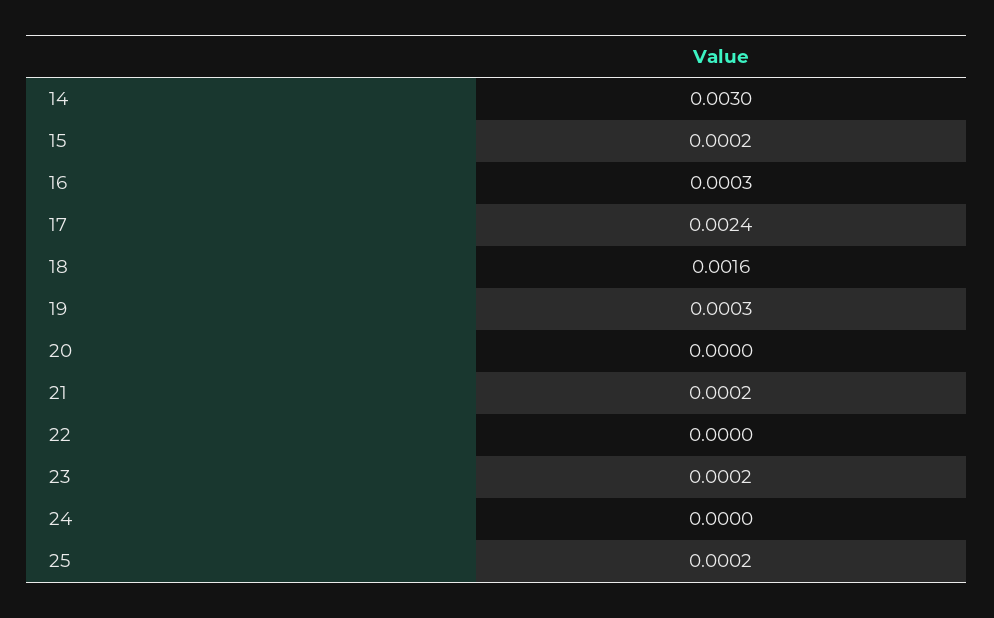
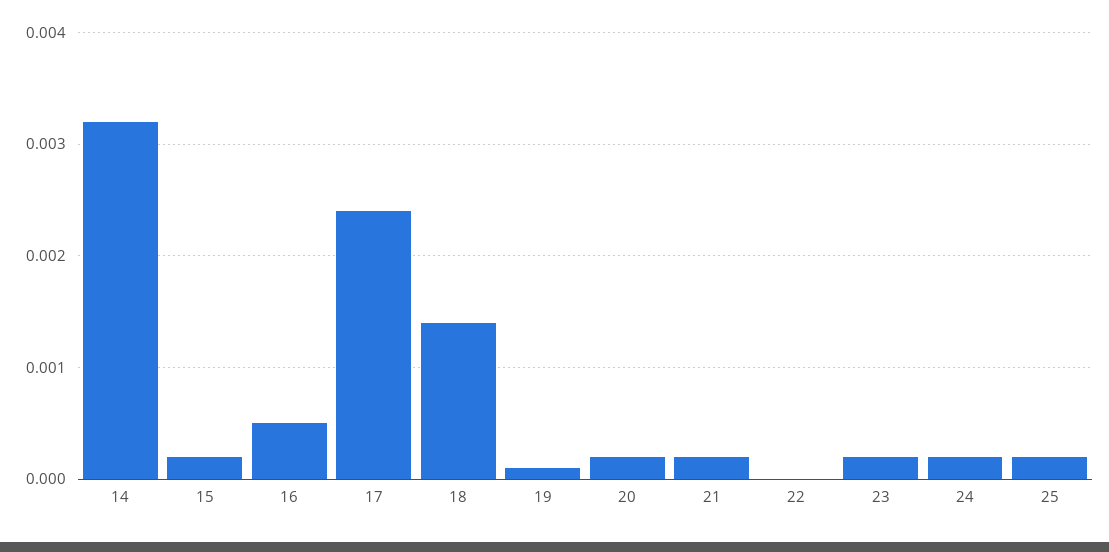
  {
-   "14": 0.003,
+   "14": 0.0032,
    "15": 0.0002,
-   "16": 0.0003,
+   "16": 0.0005,
    "17": 0.0024,
-   "18": 0.0016,
+   "18": 0.0014,
-   "19": 0.0003,
+   "19": 0.0001,
-   "20": 0,
+   "20": 0.0002,
    "21": 0.0002,
    "22": 0,
    "23": 0.0002,
-   "24": 0,
+   "24": 0.0002,
    "25": 0.0002
  }

